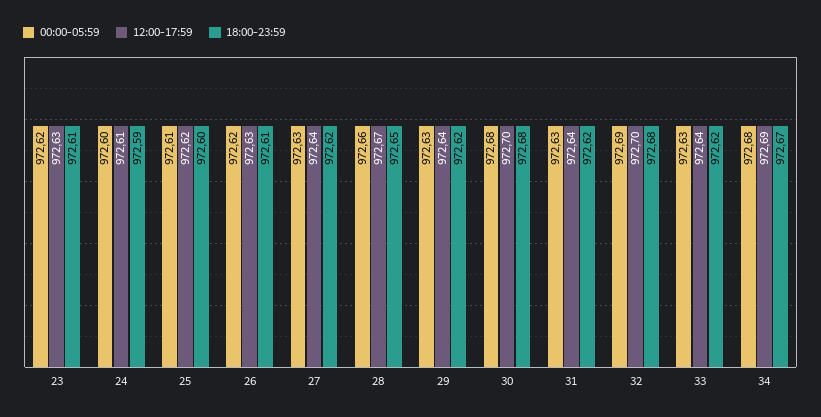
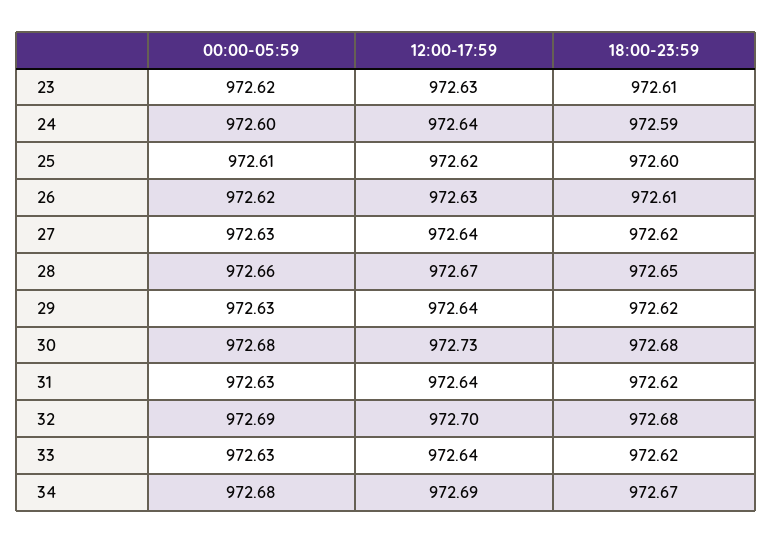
  {
    "00:00-05:59": {
      "23": 972.62,
      "24": 972.6,
      "25": 972.61,
      "26": 972.62,
      "27": 972.63,
      "28": 972.66,
      "29": 972.63,
      "30": 972.68,
      "31": 972.63,
      "32": 972.69,
      "33": 972.63,
      "34": 972.68
    },
    "12:00-17:59": {
      "23": 972.63,
-     "24": 972.61,
+     "24": 972.64,
      "25": 972.62,
      "26": 972.63,
      "27": 972.64,
      "28": 972.67,
      "29": 972.64,
-     "30": 972.7,
+     "30": 972.73,
      "31": 972.64,
      "32": 972.7,
      "33": 972.64,
      "34": 972.69
    },
    "18:00-23:59": {
      "23": 972.61,
      "24": 972.59,
      "25": 972.6,
      "26": 972.61,
      "27": 972.62,
      "28": 972.65,
      "29": 972.62,
      "30": 972.68,
      "31": 972.62,
      "32": 972.68,
      "33": 972.62,
      "34": 972.67
    }
  }

